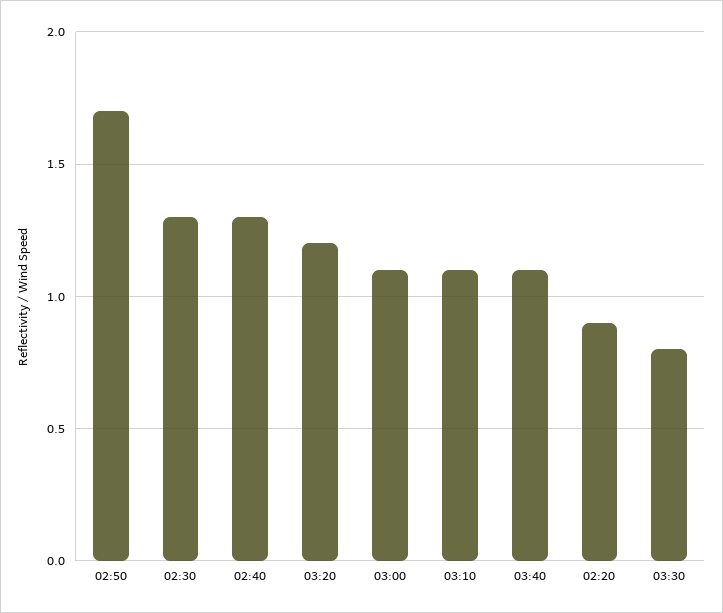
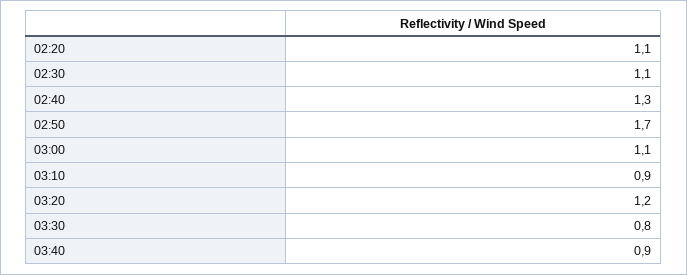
  {
    "02:50": 1.7,
-   "02:30": 1.3,
+   "02:30": 1.1,
    "02:40": 1.3,
    "03:20": 1.2,
    "03:00": 1.1,
-   "03:10": 1.1,
+   "03:10": 0.9,
-   "03:40": 1.1,
+   "03:40": 0.9,
-   "02:20": 0.9,
+   "02:20": 1.1,
    "03:30": 0.8
  }

